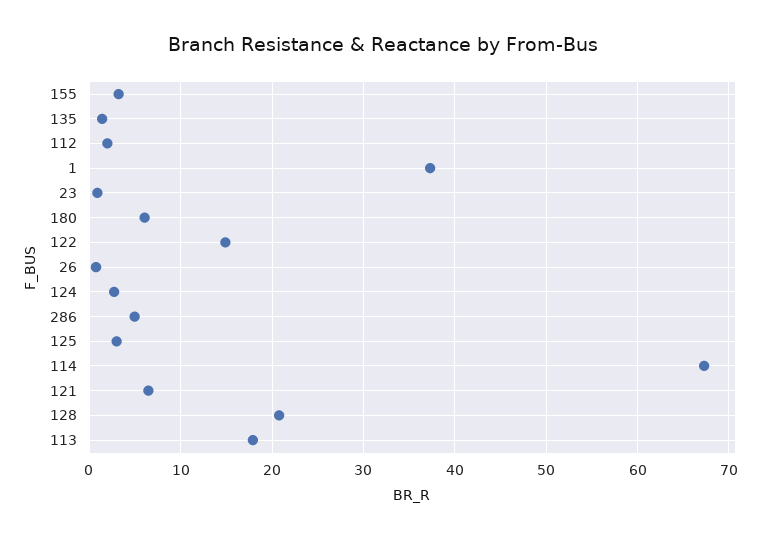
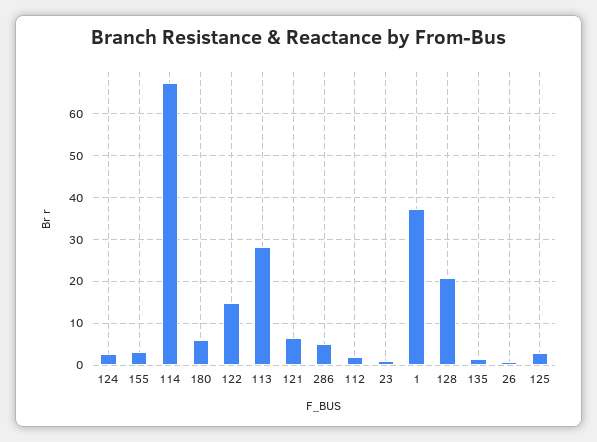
  {
    "155": 3,
    "135": 1,
    "112": 2,
    "1": 37,
    "23": 1,
    "180": 6,
    "122": 15,
    "26": 1,
    "124": 3,
    "286": 5,
    "125": 3,
    "114": 67,
    "121": 6,
    "128": 21,
-   "113": 18
+   "113": 28
  }

